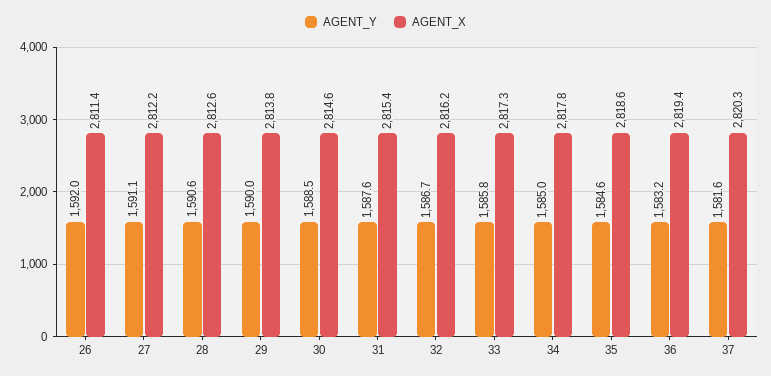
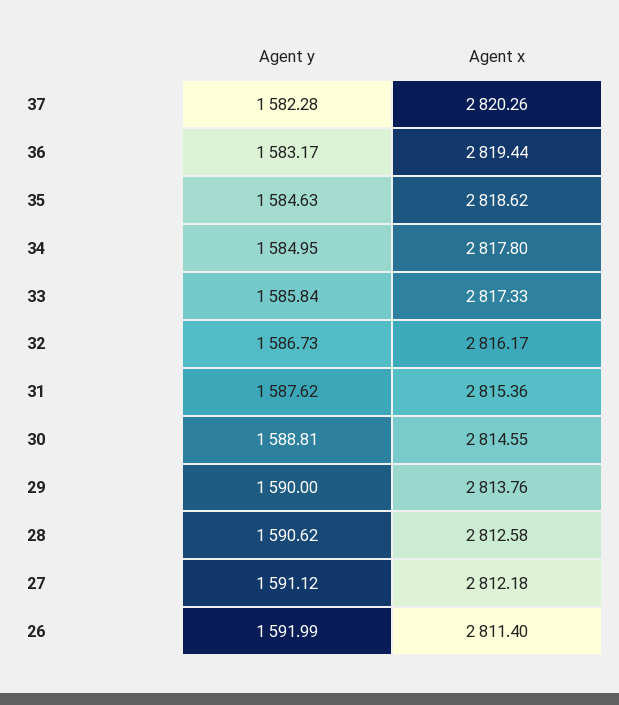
  {
    "AGENT_Y": {
      "26": 1591.99,
      "27": 1591.12,
      "28": 1590.62,
      "29": 1590,
-     "30": 1588.5,
+     "30": 1588.81,
      "31": 1587.62,
      "32": 1586.73,
      "33": 1585.84,
      "34": 1584.95,
      "35": 1584.63,
      "36": 1583.17,
-     "37": 1581.6
+     "37": 1582.28
    },
    "AGENT_X": {
      "26": 2811.4,
      "27": 2812.18,
      "28": 2812.58,
      "29": 2813.76,
      "30": 2814.55,
      "31": 2815.36,
      "32": 2816.17,
      "33": 2817.33,
      "34": 2817.8,
      "35": 2818.62,
      "36": 2819.44,
      "37": 2820.26
    }
  }

